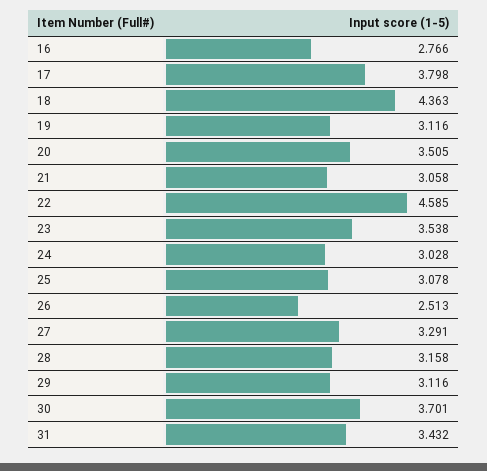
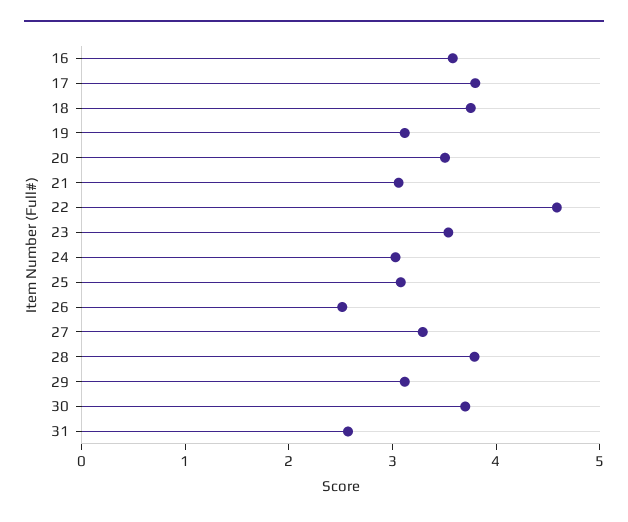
  {
-   "16": 2.766,
+   "16": 3.6,
    "17": 3.798,
-   "18": 4.363,
+   "18": 3.8,
    "19": 3.116,
    "20": 3.505,
    "21": 3.058,
    "22": 4.585,
    "23": 3.538,
    "24": 3.028,
    "25": 3.078,
    "26": 2.513,
    "27": 3.291,
-   "28": 3.158,
+   "28": 3.8,
    "29": 3.116,
    "30": 3.701,
-   "31": 3.432
+   "31": 2.6
  }

